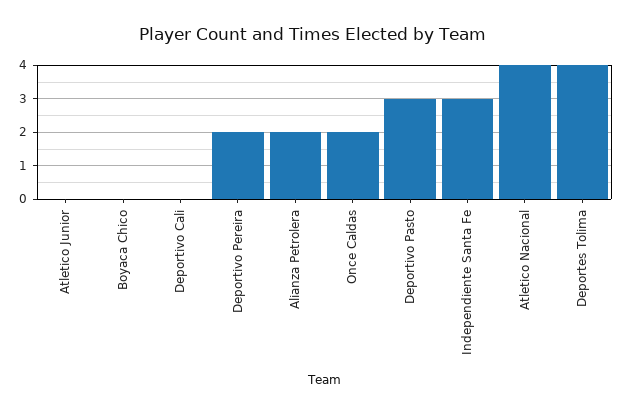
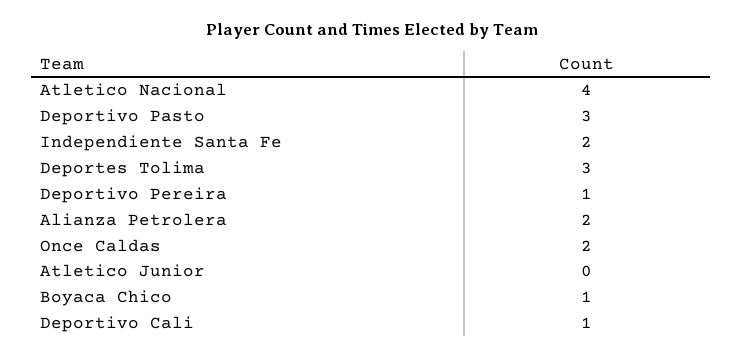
  {
    "Atletico Junior": 0,
-   "Boyaca Chico": 0,
+   "Boyaca Chico": 1,
-   "Deportivo Cali": 0,
+   "Deportivo Cali": 1,
-   "Deportivo Pereira": 2,
+   "Deportivo Pereira": 1,
    "Alianza Petrolera": 2,
    "Once Caldas": 2,
    "Deportivo Pasto": 3,
-   "Independiente Santa Fe": 3,
+   "Independiente Santa Fe": 2,
    "Atletico Nacional": 4,
-   "Deportes Tolima": 4
+   "Deportes Tolima": 3
  }

